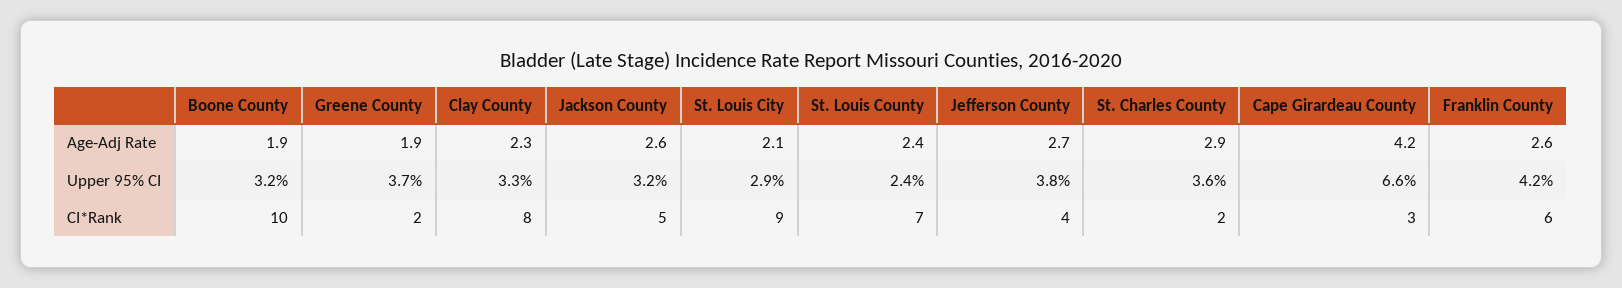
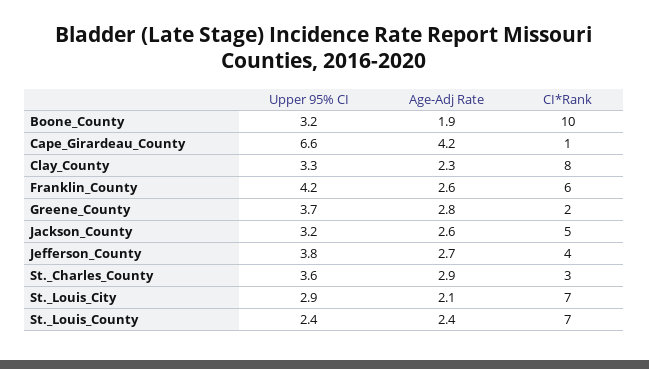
  {
    "Boone County": {
      "Age-Adj Rate": 1.9,
      "Upper 95% CI": 3.2,
      "CI*Rank": 10
    },
    "Greene County": {
-     "Age-Adj Rate": 1.9,
+     "Age-Adj Rate": 2.8,
      "Upper 95% CI": 3.7,
      "CI*Rank": 2
    },
    "Clay County": {
      "Age-Adj Rate": 2.3,
      "Upper 95% CI": 3.3,
      "CI*Rank": 8
    },
    "Jackson County": {
      "Age-Adj Rate": 2.6,
      "Upper 95% CI": 3.2,
      "CI*Rank": 5
    },
    "St. Louis City": {
      "Age-Adj Rate": 2.1,
      "Upper 95% CI": 2.9,
-     "CI*Rank": 9
+     "CI*Rank": 7
    },
    "St. Louis County": {
      "Age-Adj Rate": 2.4,
      "Upper 95% CI": 2.4,
      "CI*Rank": 7
    },
    "Jefferson County": {
      "Age-Adj Rate": 2.7,
      "Upper 95% CI": 3.8,
      "CI*Rank": 4
    },
    "St. Charles County": {
      "Age-Adj Rate": 2.9,
      "Upper 95% CI": 3.6,
-     "CI*Rank": 2
+     "CI*Rank": 3
    },
    "Cape Girardeau County": {
      "Age-Adj Rate": 4.2,
      "Upper 95% CI": 6.6,
-     "CI*Rank": 3
+     "CI*Rank": 1
    },
    "Franklin County": {
      "Age-Adj Rate": 2.6,
      "Upper 95% CI": 4.2,
      "CI*Rank": 6
    }
  }

